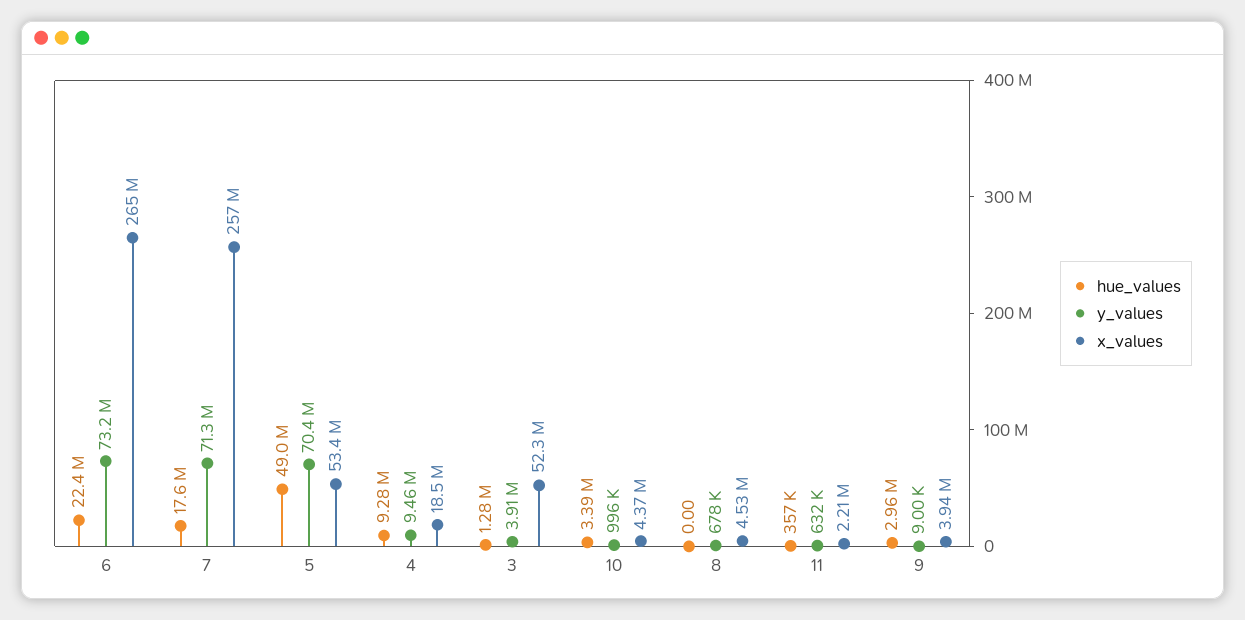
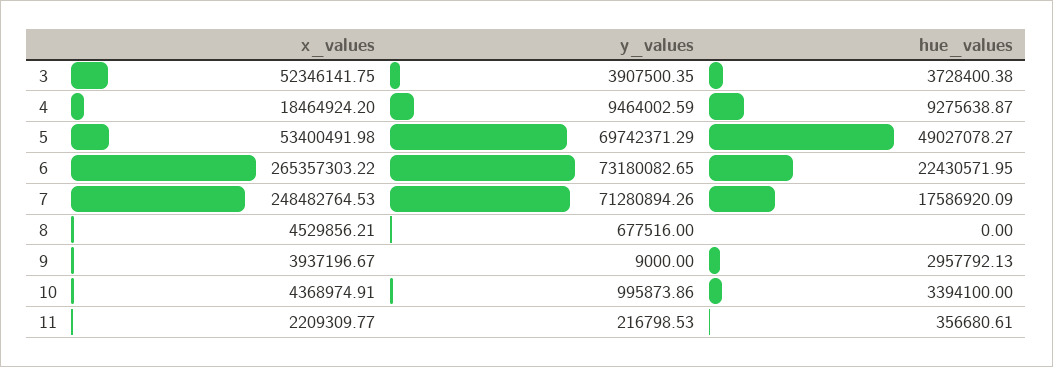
  {
    "hue_values": {
      "6": 22430571.95,
      "7": 17586920.09,
      "5": 49027078.27,
      "4": 9275638.87,
-     "3": 1280000,
+     "3": 3728400.38,
      "10": 3394100,
      "8": 0,
      "11": 356680.61,
      "9": 2957792.13
    },
    "y_values": {
      "6": 73180082.65,
      "7": 71280894.26,
-     "5": 70400000,
+     "5": 69742371.29,
      "4": 9464002.59,
      "3": 3907500.35,
      "10": 995873.86,
      "8": 677516,
-     "11": 632000,
+     "11": 216798.53,
      "9": 9000
    },
    "x_values": {
      "6": 265357303.22,
-     "7": 257000000,
+     "7": 248482764.53,
      "5": 53400491.98,
      "4": 18464924.2,
      "3": 52346141.75,
      "10": 4368974.91,
      "8": 4529856.21,
      "11": 2209309.77,
      "9": 3937196.67
    }
  }

